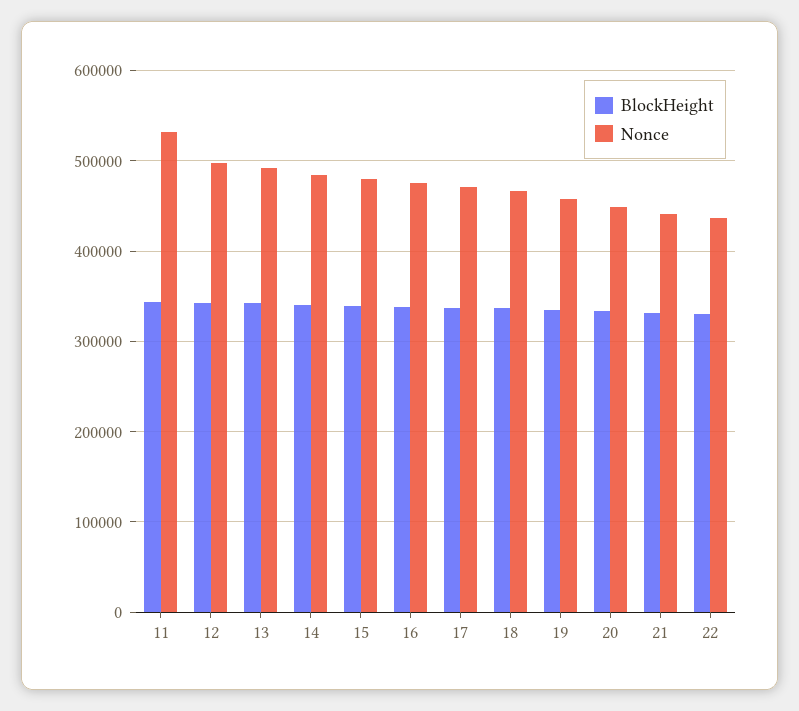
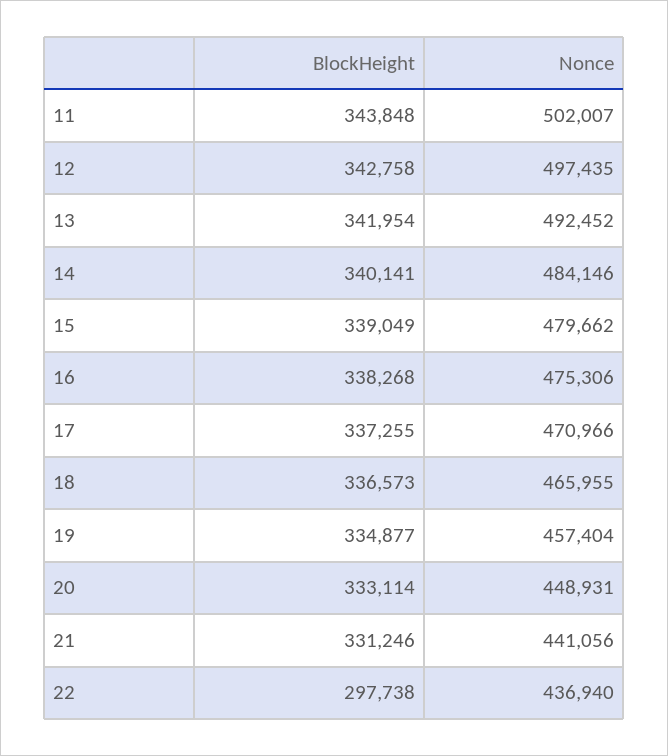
  {
    "BlockHeight": {
      "11": 343848,
      "12": 342758,
      "13": 341954,
      "14": 340141,
      "15": 339049,
      "16": 338268,
      "17": 337255,
      "18": 336573,
      "19": 334877,
      "20": 333114,
      "21": 331246,
-     "22": 330000
+     "22": 297738
    },
    "Nonce": {
-     "11": 530000,
+     "11": 502007,
      "12": 497435,
      "13": 492452,
      "14": 484146,
      "15": 479662,
      "16": 475306,
      "17": 470966,
      "18": 465955,
      "19": 457404,
      "20": 448931,
      "21": 441056,
      "22": 436940
    }
  }

